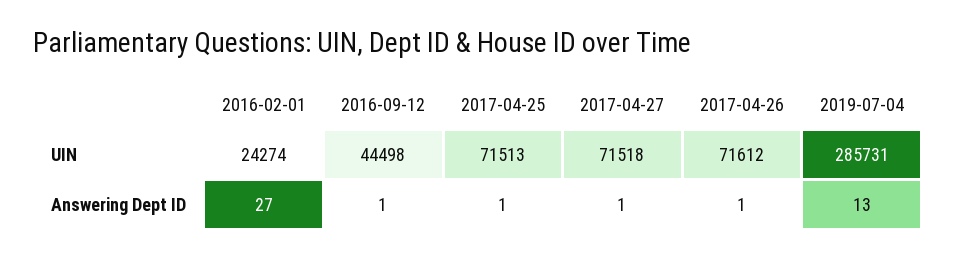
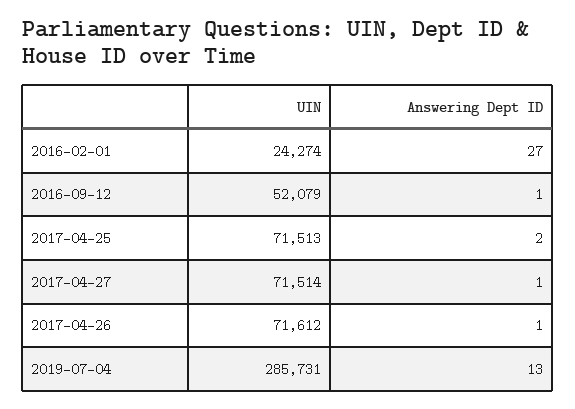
  {
    "2016-02-01": {
      "UIN": 24274,
      "Answering Dept ID": 27
    },
    "2016-09-12": {
-     "UIN": 44498,
+     "UIN": 52079,
      "Answering Dept ID": 1
    },
    "2017-04-25": {
      "UIN": 71513,
-     "Answering Dept ID": 1
+     "Answering Dept ID": 2
    },
    "2017-04-27": {
-     "UIN": 71518,
+     "UIN": 71514,
      "Answering Dept ID": 1
    },
    "2017-04-26": {
      "UIN": 71612,
      "Answering Dept ID": 1
    },
    "2019-07-04": {
      "UIN": 285731,
      "Answering Dept ID": 13
    }
  }

